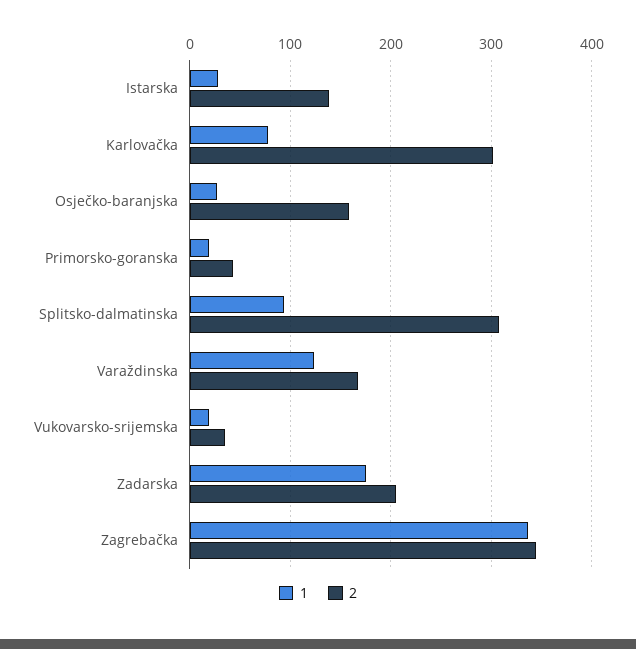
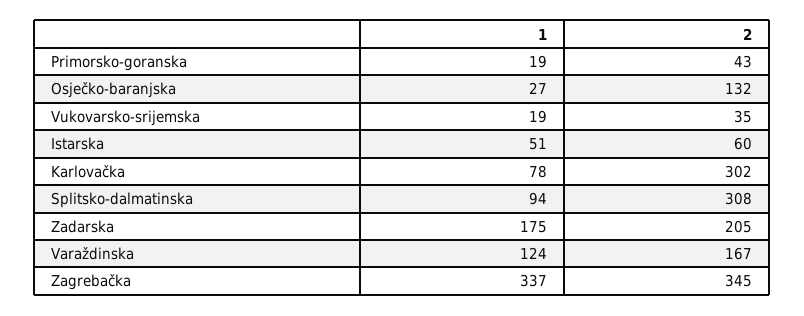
  {
    "1": {
-     "Istarska": 30,
+     "Istarska": 51,
      "Karlovačka": 78,
      "Osječko-baranjska": 27,
      "Primorsko-goranska": 19,
      "Splitsko-dalmatinska": 94,
      "Varaždinska": 124,
      "Vukovarsko-srijemska": 19,
      "Zadarska": 175,
      "Zagrebačka": 337
    },
    "2": {
-     "Istarska": 140,
+     "Istarska": 60,
      "Karlovačka": 302,
-     "Osječko-baranjska": 160,
+     "Osječko-baranjska": 132,
      "Primorsko-goranska": 43,
      "Splitsko-dalmatinska": 308,
      "Varaždinska": 167,
      "Vukovarsko-srijemska": 35,
      "Zadarska": 205,
      "Zagrebačka": 345
    }
  }

